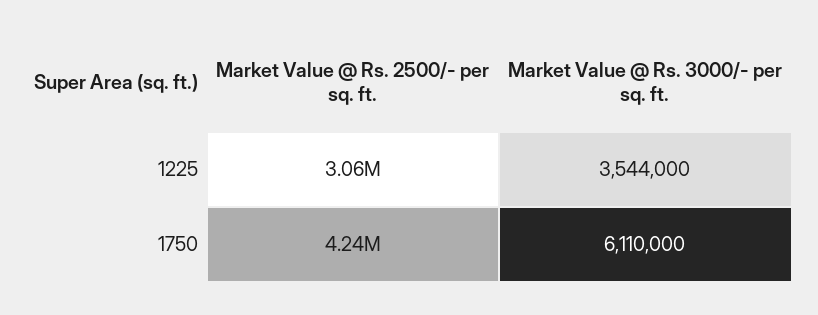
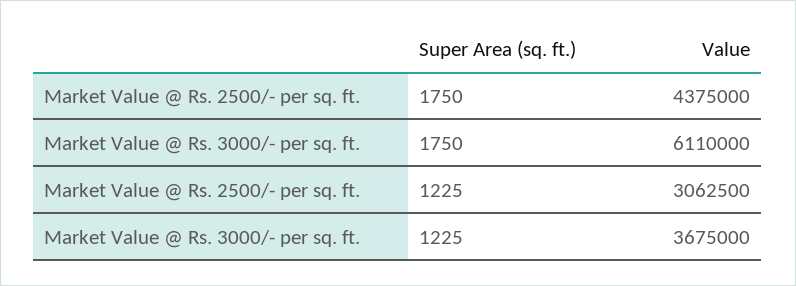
  {
    "Market Value @ Rs. 2500/- per sq. ft.": {
      "1225": 3062500,
-     "1750": 4240000
+     "1750": 4375000
    },
    "Market Value @ Rs. 3000/- per sq. ft.": {
-     "1225": 3544000,
+     "1225": 3675000,
      "1750": 6110000
    }
  }

